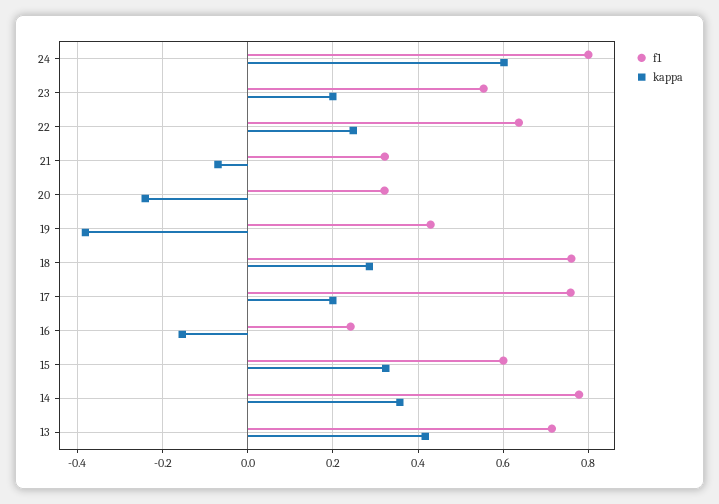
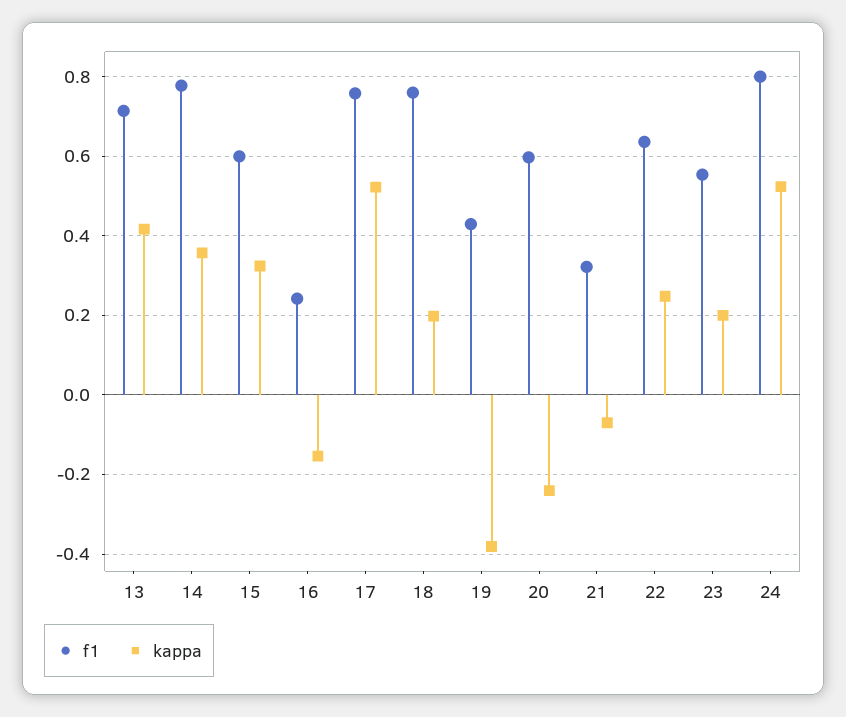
  {
    "f1": {
      "24": 0.8,
      "23": 0.56,
      "22": 0.64,
      "21": 0.32,
-     "20": 0.32,
+     "20": 0.6,
      "19": 0.42,
      "18": 0.76,
      "17": 0.76,
      "16": 0.24,
      "15": 0.6,
      "14": 0.78,
      "13": 0.72
    },
    "kappa": {
-     "24": 0.6,
+     "24": 0.52,
      "23": 0.2,
      "22": 0.24,
      "21": -0.06,
      "20": -0.24,
      "19": -0.38,
-     "18": 0.28,
+     "18": 0.2,
-     "17": 0.2,
+     "17": 0.52,
      "16": -0.16,
      "15": 0.32,
      "14": 0.36,
      "13": 0.42
    }
  }

